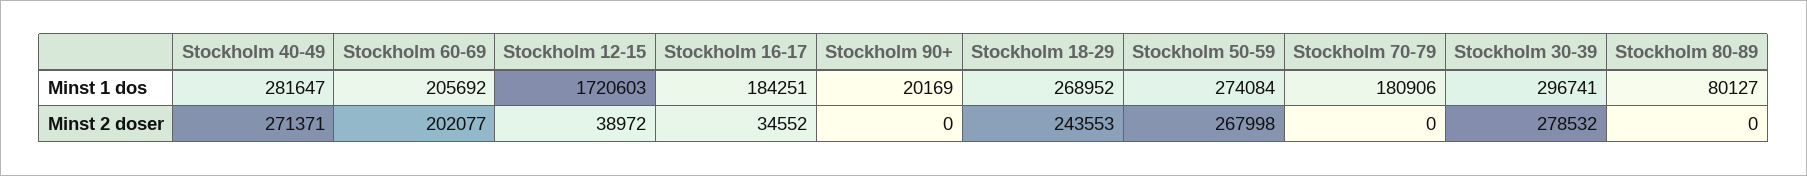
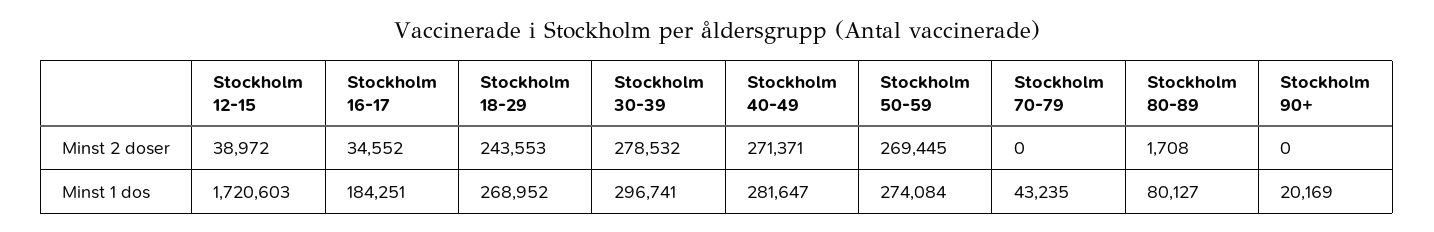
  {
    "Stockholm 40-49": {
      "Minst 1 dos": 281647,
      "Minst 2 doser": 271371
    },
-   "Stockholm 60-69": {
-     "Minst 1 dos": 205692,
-     "Minst 2 doser": 202077
-   },
    "Stockholm 12-15": {
      "Minst 1 dos": 1720603,
      "Minst 2 doser": 38972
    },
    "Stockholm 16-17": {
      "Minst 1 dos": 184251,
      "Minst 2 doser": 34552
    },
    "Stockholm 90+": {
      "Minst 1 dos": 20169,
      "Minst 2 doser": 0
    },
    "Stockholm 18-29": {
      "Minst 1 dos": 268952,
      "Minst 2 doser": 243553
    },
    "Stockholm 50-59": {
      "Minst 1 dos": 274084,
-     "Minst 2 doser": 267998
+     "Minst 2 doser": 269445
    },
    "Stockholm 70-79": {
-     "Minst 1 dos": 180906,
+     "Minst 1 dos": 43235,
      "Minst 2 doser": 0
    },
    "Stockholm 30-39": {
      "Minst 1 dos": 296741,
      "Minst 2 doser": 278532
    },
    "Stockholm 80-89": {
      "Minst 1 dos": 80127,
-     "Minst 2 doser": 0
+     "Minst 2 doser": 1708
    }
  }

